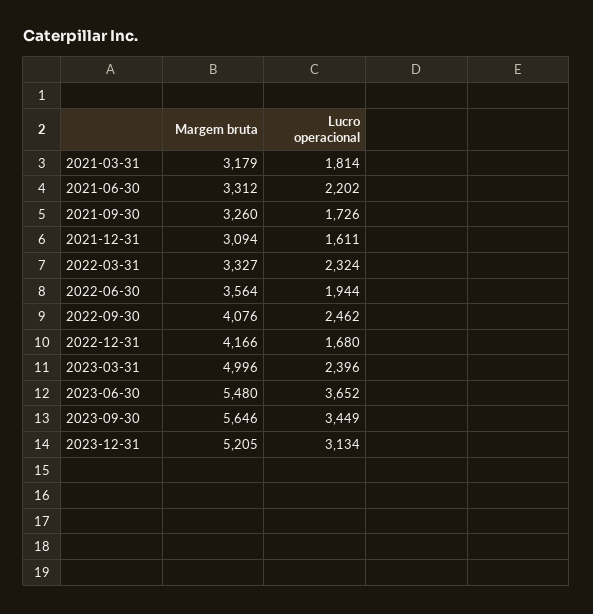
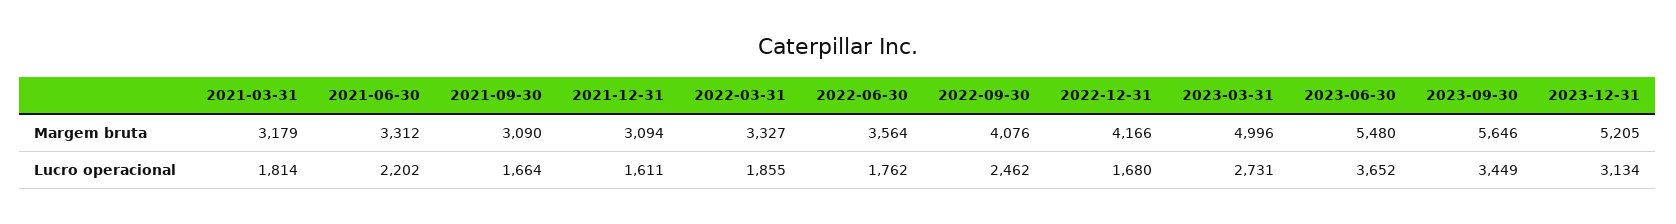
  {
    "Margem bruta": {
      "2021-03-31": 3179,
      "2021-06-30": 3312,
-     "2021-09-30": 3260,
+     "2021-09-30": 3090,
      "2021-12-31": 3094,
      "2022-03-31": 3327,
      "2022-06-30": 3564,
      "2022-09-30": 4076,
      "2022-12-31": 4166,
      "2023-03-31": 4996,
      "2023-06-30": 5480,
      "2023-09-30": 5646,
      "2023-12-31": 5205
    },
    "Lucro operacional": {
      "2021-03-31": 1814,
      "2021-06-30": 2202,
-     "2021-09-30": 1726,
+     "2021-09-30": 1664,
      "2021-12-31": 1611,
-     "2022-03-31": 2324,
+     "2022-03-31": 1855,
-     "2022-06-30": 1944,
+     "2022-06-30": 1762,
      "2022-09-30": 2462,
      "2022-12-31": 1680,
-     "2023-03-31": 2396,
+     "2023-03-31": 2731,
      "2023-06-30": 3652,
      "2023-09-30": 3449,
      "2023-12-31": 3134
    }
  }

